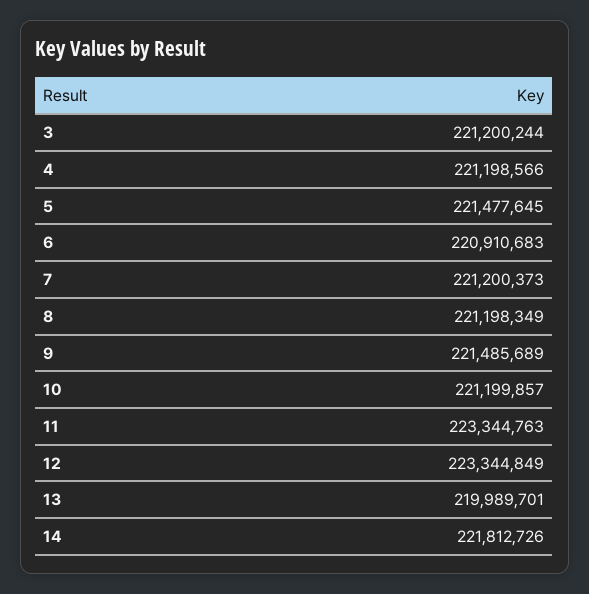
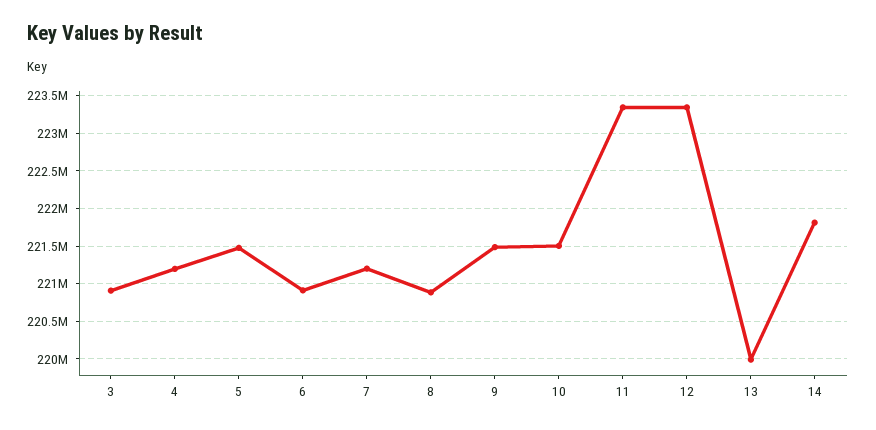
  {
-   "3": 221200244,
+   "3": 220900000,
    "4": 221198566,
    "5": 221477645,
    "6": 220910683,
    "7": 221200373,
-   "8": 221198349,
+   "8": 220900000,
    "9": 221485689,
-   "10": 221199857,
+   "10": 221500000,
    "11": 223344763,
    "12": 223344849,
    "13": 219989701,
    "14": 221812726
  }

